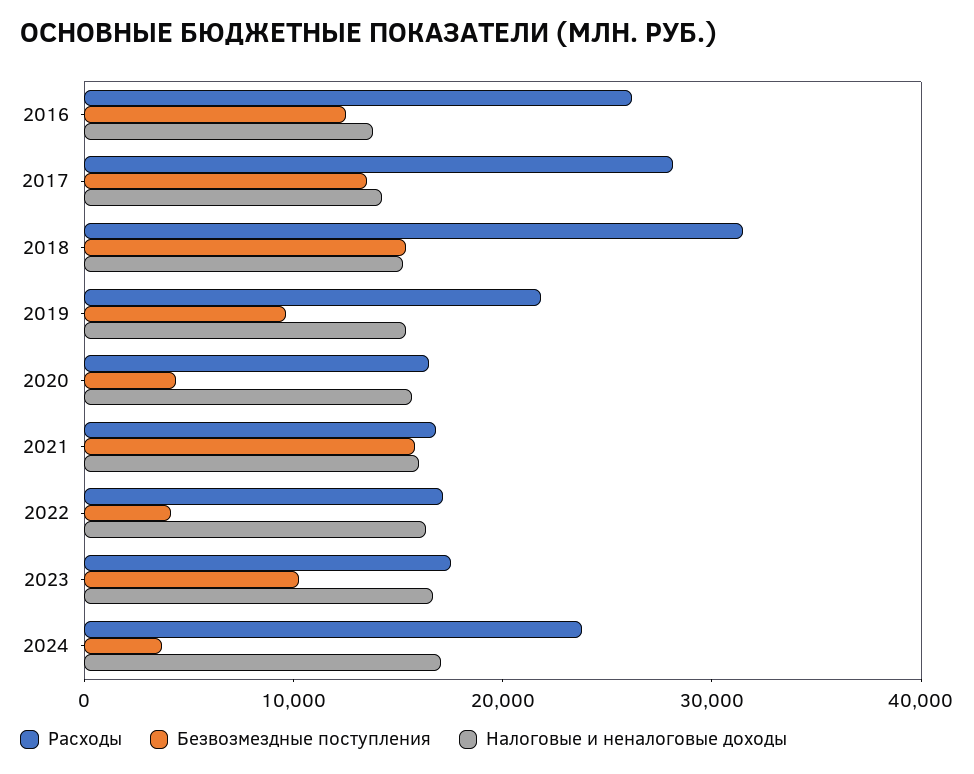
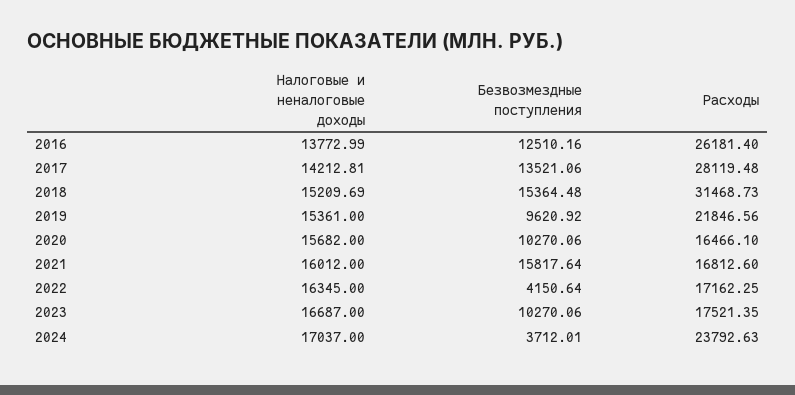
  {
    "Расходы": {
      "2016": 26181.4,
      "2017": 28119.48,
      "2018": 31468.73,
      "2019": 21846.56,
      "2020": 16466.1,
      "2021": 16812.6,
      "2022": 17162.25,
      "2023": 17521.35,
      "2024": 23792.63
    },
    "Безвозмездные поступления": {
      "2016": 12510.16,
      "2017": 13521.06,
      "2018": 15364.48,
      "2019": 9620.92,
-     "2020": 4000,
+     "2020": 10270.06,
      "2021": 15817.64,
      "2022": 4150.64,
      "2023": 10270.06,
      "2024": 3712.01
    },
    "Налоговые и неналоговые доходы": {
      "2016": 13772.99,
      "2017": 14212.81,
      "2018": 15209.69,
      "2019": 15361,
      "2020": 15682,
      "2021": 16012,
      "2022": 16345,
      "2023": 16687,
      "2024": 17037
    }
  }

